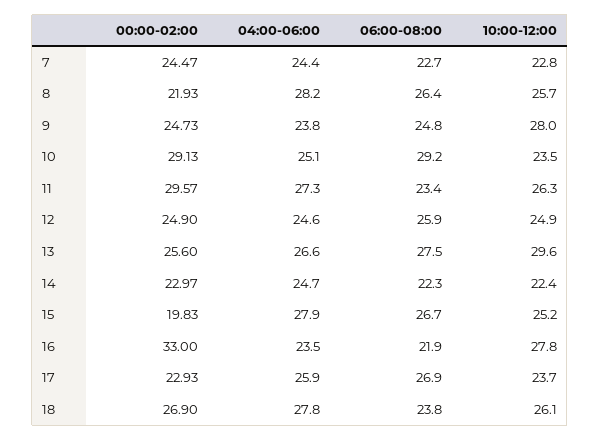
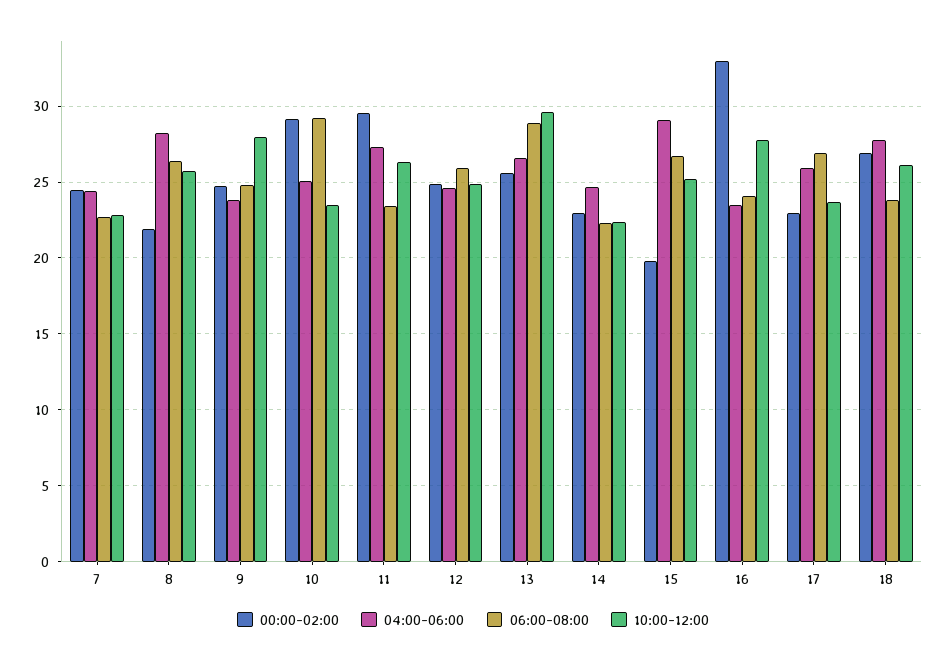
  {
    "00:00-02:00": {
      "7": 24.47,
      "8": 21.93,
      "9": 24.73,
      "10": 29.13,
      "11": 29.57,
      "12": 24.9,
      "13": 25.6,
      "14": 22.97,
      "15": 19.83,
      "16": 33,
      "17": 22.93,
      "18": 26.9
    },
    "04:00-06:00": {
      "7": 24.4,
      "8": 28.2,
      "9": 23.8,
      "10": 25.1,
      "11": 27.3,
      "12": 24.6,
      "13": 26.6,
      "14": 24.7,
-     "15": 27.9,
+     "15": 29,
      "16": 23.5,
      "17": 25.9,
      "18": 27.8
    },
    "06:00-08:00": {
      "7": 22.7,
      "8": 26.4,
      "9": 24.8,
      "10": 29.2,
      "11": 23.4,
      "12": 25.9,
-     "13": 27.5,
+     "13": 29,
      "14": 22.3,
      "15": 26.7,
-     "16": 21.9,
+     "16": 24,
      "17": 26.9,
      "18": 23.8
    },
    "10:00-12:00": {
      "7": 22.8,
      "8": 25.7,
      "9": 28,
      "10": 23.5,
      "11": 26.3,
      "12": 24.9,
      "13": 29.6,
      "14": 22.4,
      "15": 25.2,
      "16": 27.8,
      "17": 23.7,
      "18": 26.1
    }
  }

